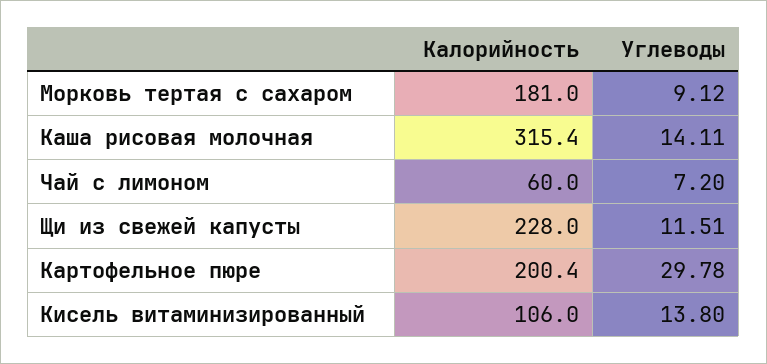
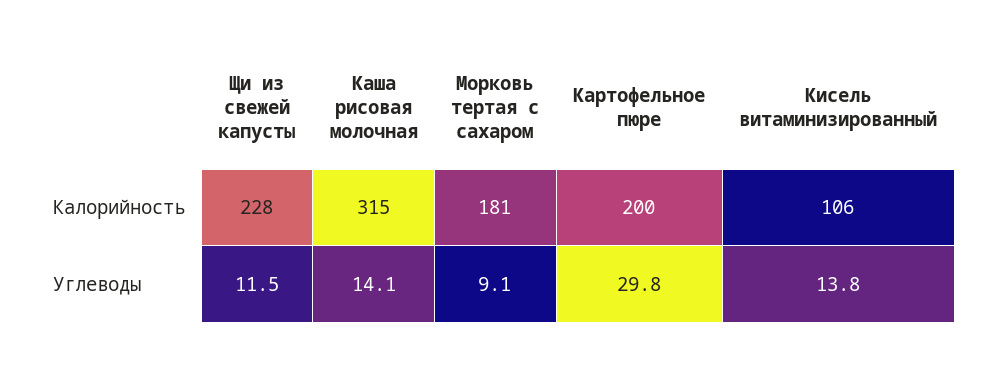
  {
    "Калорийность": {
      "Морковь тертая с сахаром": 181,
      "Каша рисовая молочная": 315.4,
-     "Чай с лимоном": 60,
      "Щи из свежей капусты": 228,
      "Картофельное пюре": 200.4,
      "Кисель витаминизированный": 106
    },
    "Углеводы": {
      "Морковь тертая с сахаром": 9.12,
      "Каша рисовая молочная": 14.11,
-     "Чай с лимоном": 7.2,
      "Щи из свежей капусты": 11.51,
      "Картофельное пюре": 29.78,
      "Кисель витаминизированный": 13.8
    }
  }

